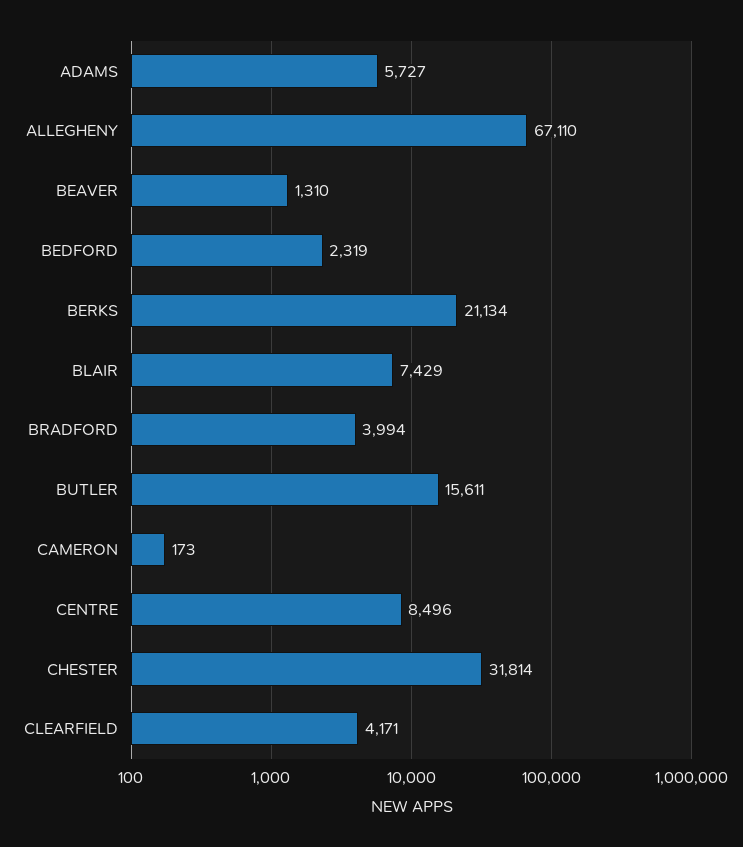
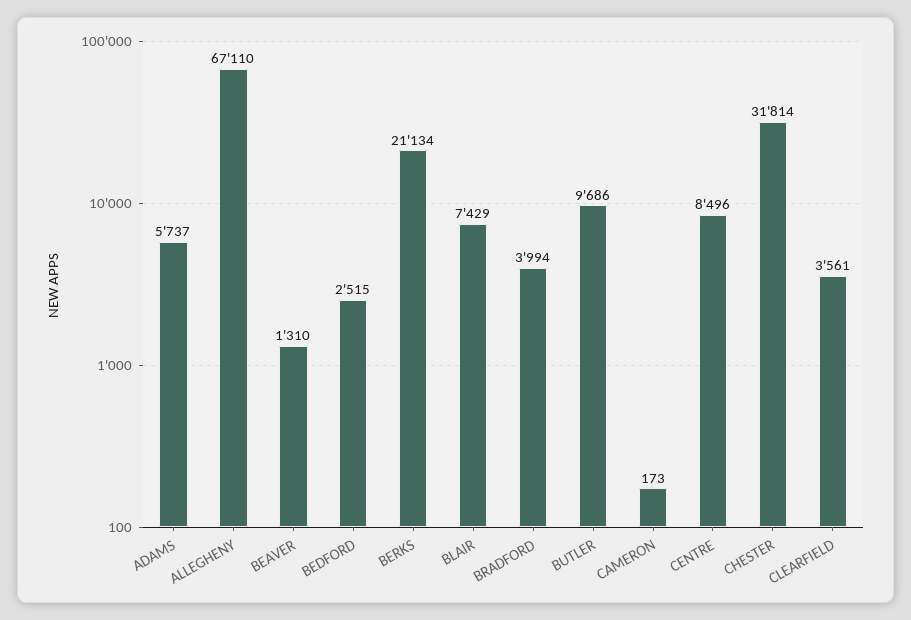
  {
-   "ADAMS": 5727,
+   "ADAMS": 5737,
    "ALLEGHENY": 67110,
    "BEAVER": 1310,
-   "BEDFORD": 2319,
+   "BEDFORD": 2515,
    "BERKS": 21134,
    "BLAIR": 7429,
    "BRADFORD": 3994,
-   "BUTLER": 15611,
+   "BUTLER": 9686,
    "CAMERON": 173,
    "CENTRE": 8496,
    "CHESTER": 31814,
-   "CLEARFIELD": 4171
+   "CLEARFIELD": 3561
  }

